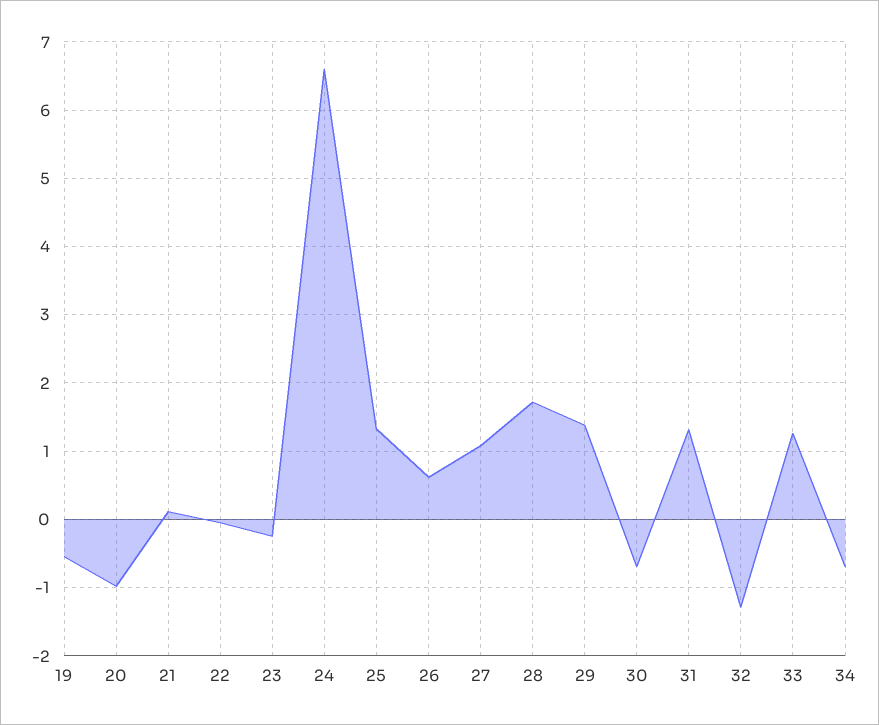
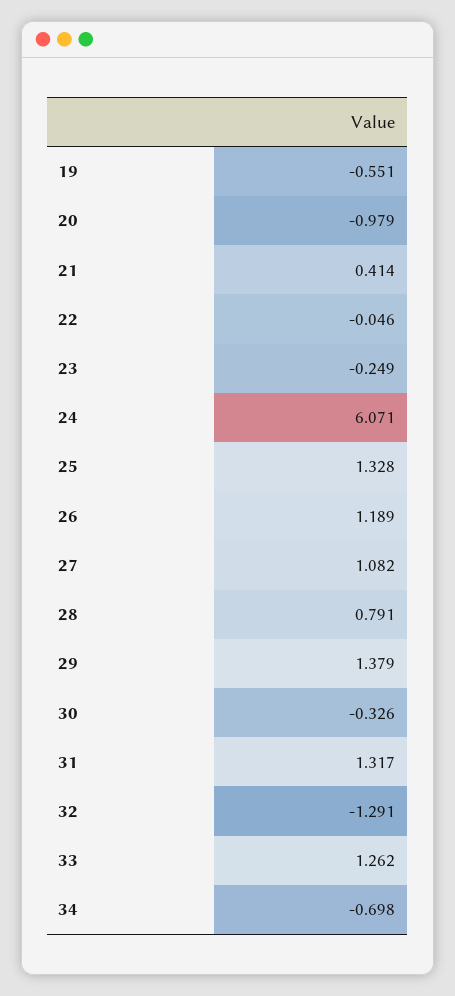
  {
    "19": -0.551,
    "20": -0.979,
-   "21": 0.1,
+   "21": 0.414,
    "22": -0.046,
    "23": -0.249,
-   "24": 6.6,
+   "24": 6.071,
    "25": 1.328,
-   "26": 0.6,
+   "26": 1.189,
    "27": 1.082,
-   "28": 1.7,
+   "28": 0.791,
    "29": 1.379,
-   "30": -0.7,
+   "30": -0.326,
    "31": 1.317,
    "32": -1.291,
    "33": 1.262,
    "34": -0.698
  }

